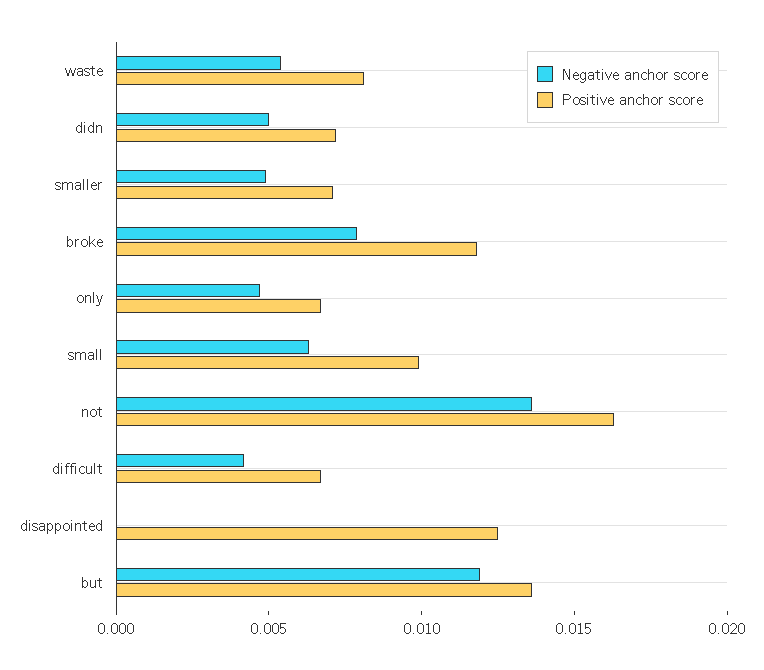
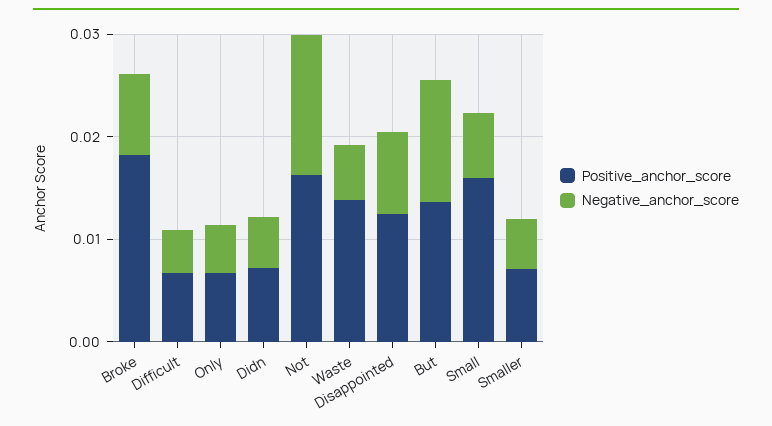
  {
    "Negative anchor score": {
      "waste": 0.005,
      "didn": 0.005,
      "smaller": 0.005,
      "broke": 0.008,
      "only": 0.005,
      "small": 0.006,
      "not": 0.014,
      "difficult": 0.004,
-     "disappointed": 0,
+     "disappointed": 0.008,
      "but": 0.012
    },
    "Positive anchor score": {
-     "waste": 0.008,
+     "waste": 0.014,
      "didn": 0.007,
      "smaller": 0.007,
-     "broke": 0.012,
+     "broke": 0.018,
      "only": 0.007,
-     "small": 0.01,
+     "small": 0.016,
      "not": 0.016,
      "difficult": 0.007,
      "disappointed": 0.013,
      "but": 0.014
    }
  }

